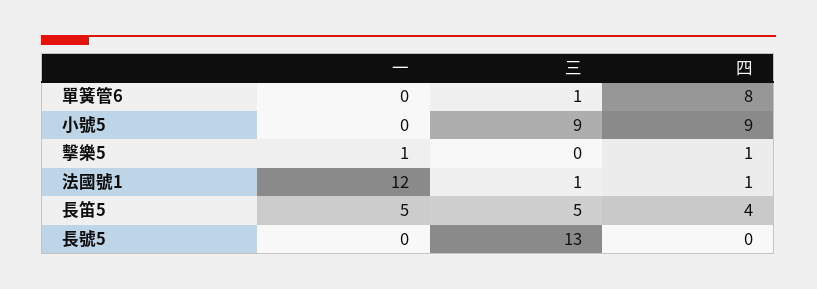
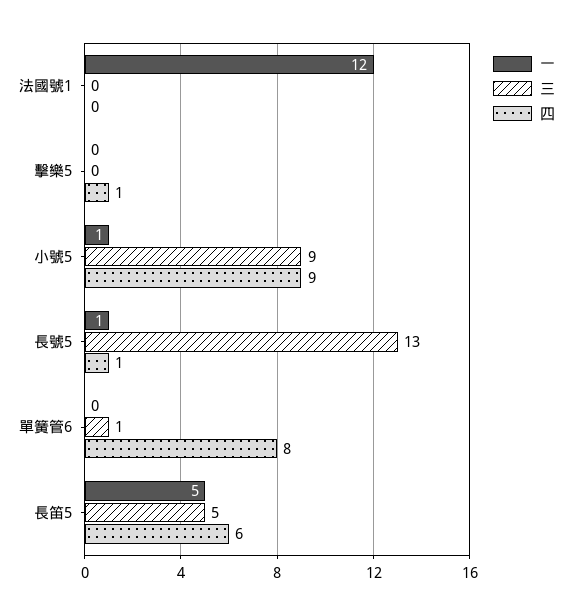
  {
    "一": {
      "單簧管6": 0,
-     "小號5": 0,
+     "小號5": 1,
-     "擊樂5": 1,
+     "擊樂5": 0,
      "法國號1": 12,
      "長笛5": 5,
-     "長號5": 0
+     "長號5": 1
    },
    "三": {
      "單簧管6": 1,
      "小號5": 9,
      "擊樂5": 0,
-     "法國號1": 1,
+     "法國號1": 0,
      "長笛5": 5,
      "長號5": 13
    },
    "四": {
      "單簧管6": 8,
      "小號5": 9,
      "擊樂5": 1,
-     "法國號1": 1,
+     "法國號1": 0,
-     "長笛5": 4,
+     "長笛5": 6,
-     "長號5": 0
+     "長號5": 1
    }
  }

